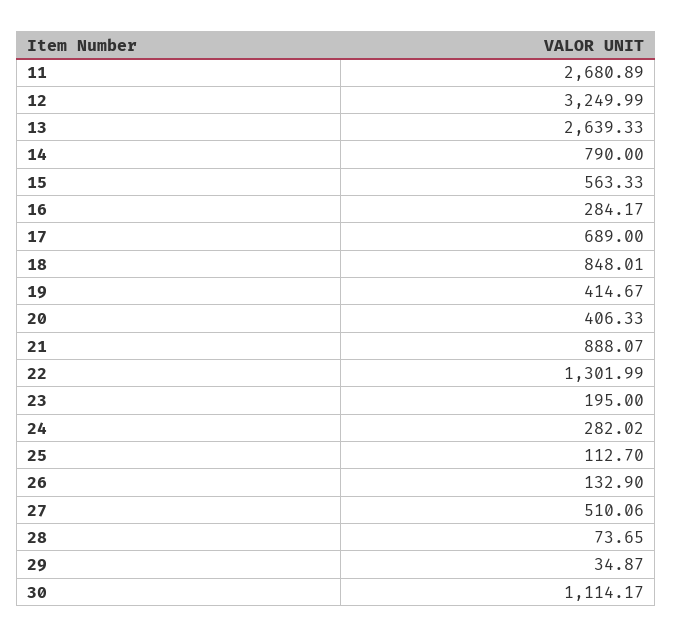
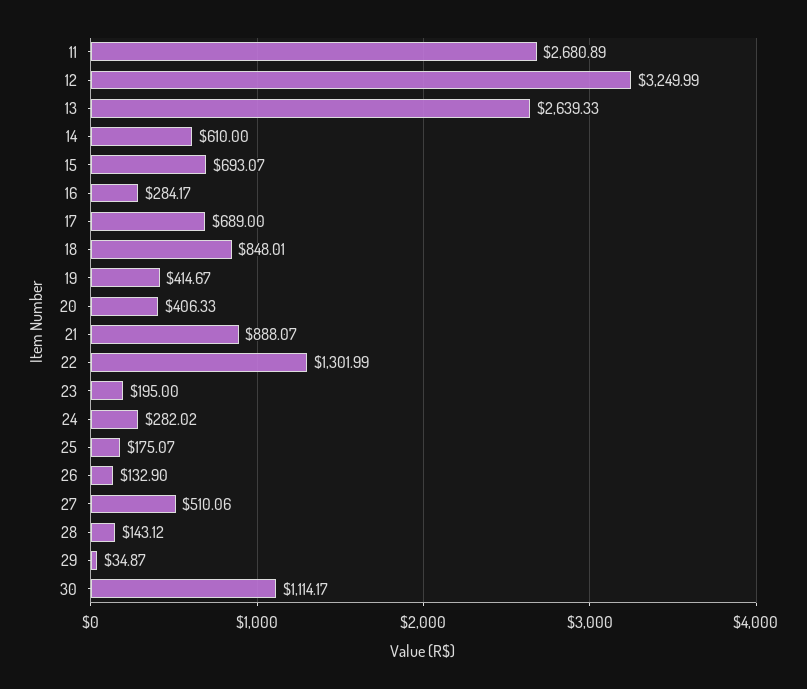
  {
    "11": 2680.89,
    "12": 3249.99,
    "13": 2639.33,
-   "14": 790,
+   "14": 610,
-   "15": 563.33,
+   "15": 693.07,
    "16": 284.17,
    "17": 689,
    "18": 848.01,
    "19": 414.67,
    "20": 406.33,
    "21": 888.07,
    "22": 1301.99,
    "23": 195,
    "24": 282.02,
-   "25": 112.7,
+   "25": 175.07,
    "26": 132.9,
    "27": 510.06,
-   "28": 73.65,
+   "28": 143.12,
    "29": 34.87,
    "30": 1114.17
  }

